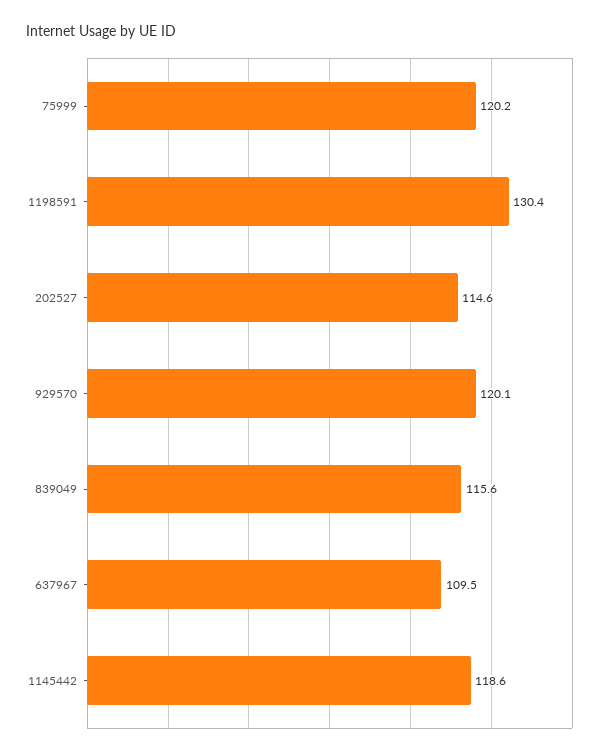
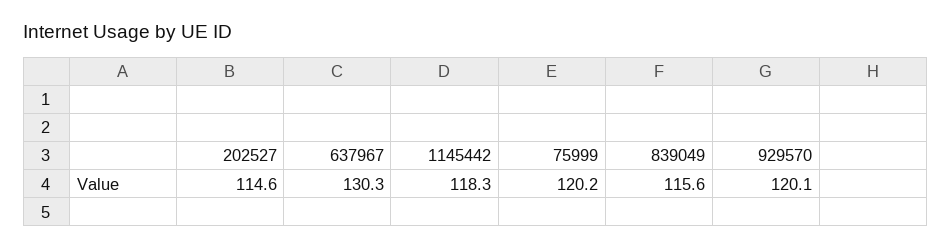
  {
    "75999": 120.2,
-   "1198591": 130.4,
    "202527": 114.6,
    "929570": 120.1,
    "839049": 115.6,
-   "637967": 109.5,
+   "637967": 130.3,
-   "1145442": 118.6
+   "1145442": 118.3
  }

